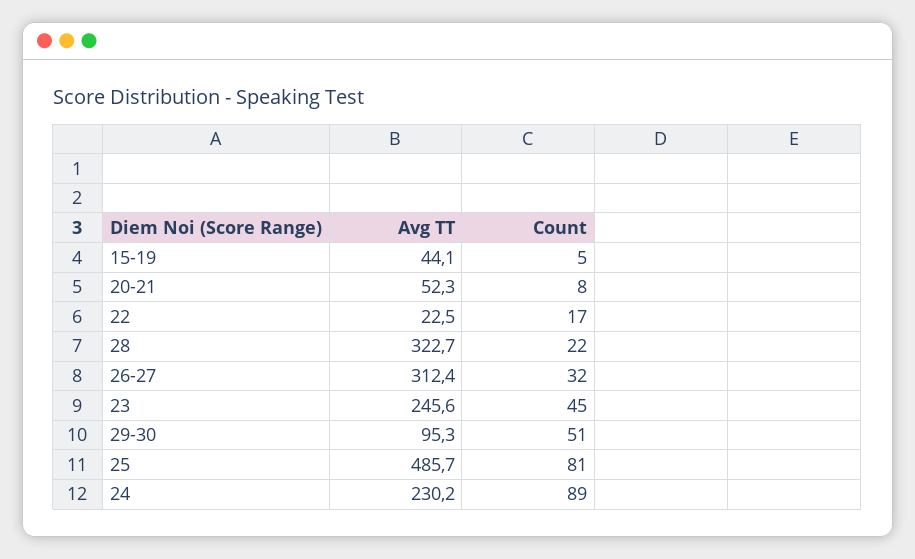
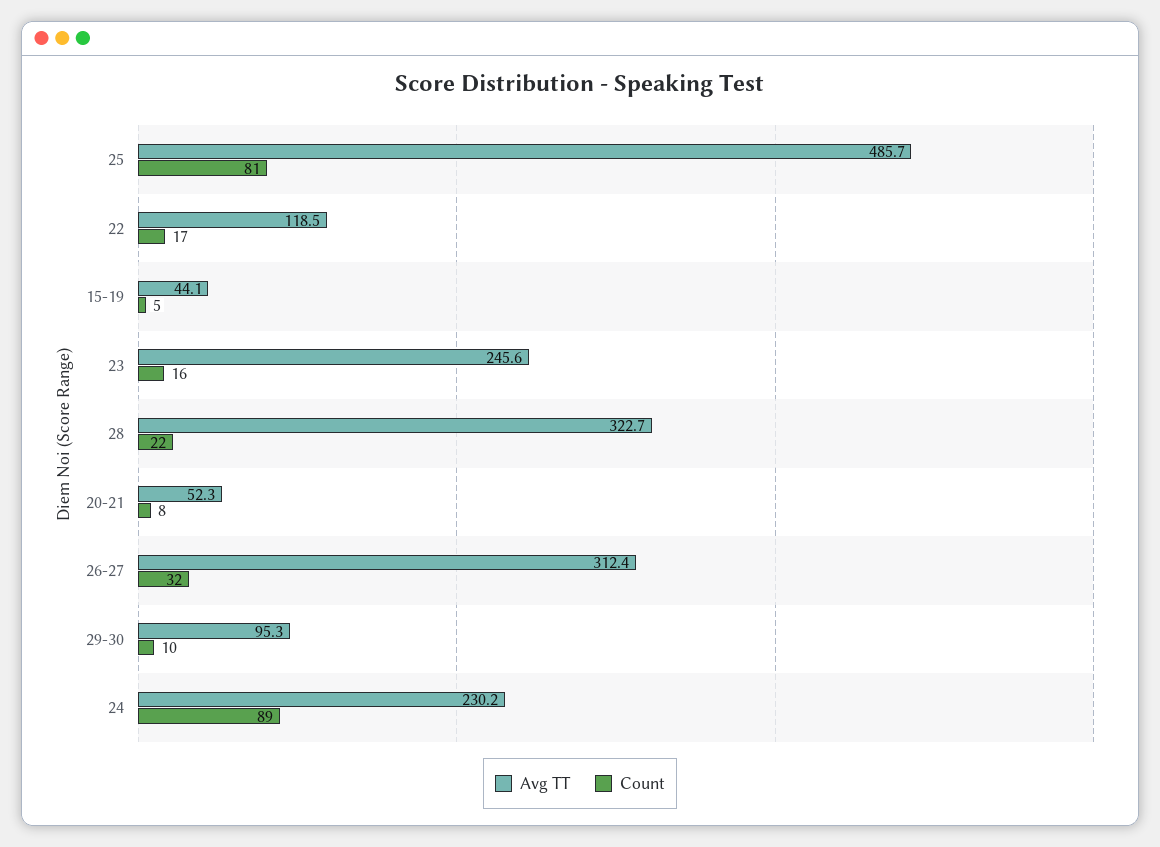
  {
    "Avg TT": {
      "15-19": 44.1,
      "20-21": 52.3,
-     "22": 22.5,
+     "22": 118.5,
      "28": 322.7,
      "26-27": 312.4,
      "23": 245.6,
      "29-30": 95.3,
      "25": 485.7,
      "24": 230.2
    },
    "Count": {
      "15-19": 5,
      "20-21": 8,
      "22": 17,
      "28": 22,
      "26-27": 32,
-     "23": 45,
+     "23": 16,
-     "29-30": 51,
+     "29-30": 10,
      "25": 81,
      "24": 89
    }
  }

